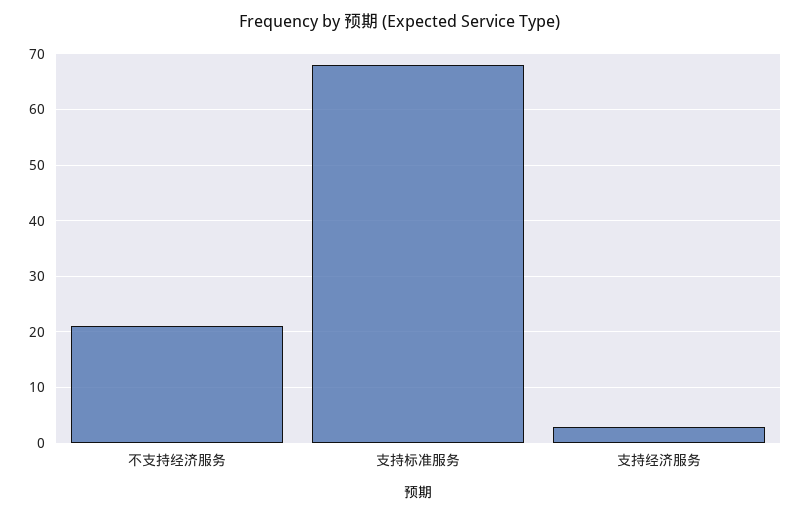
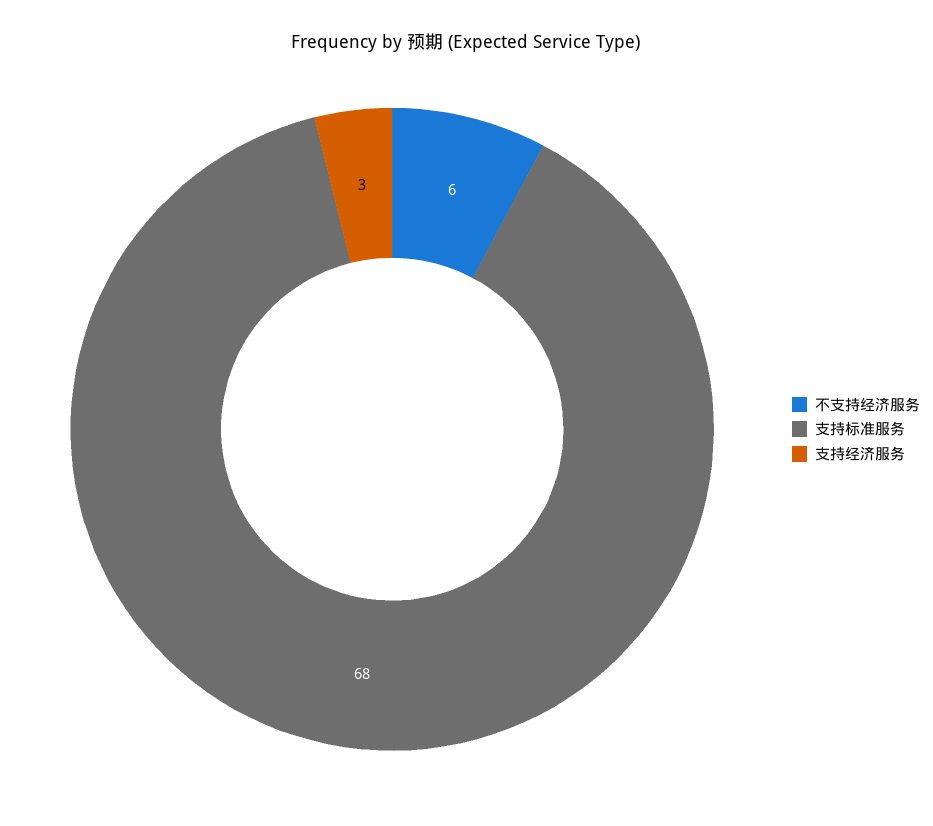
  {
-   "不支持经济服务": 20,
+   "不支持经济服务": 6,
    "支持标准服务": 68,
    "支持经济服务": 3
  }

